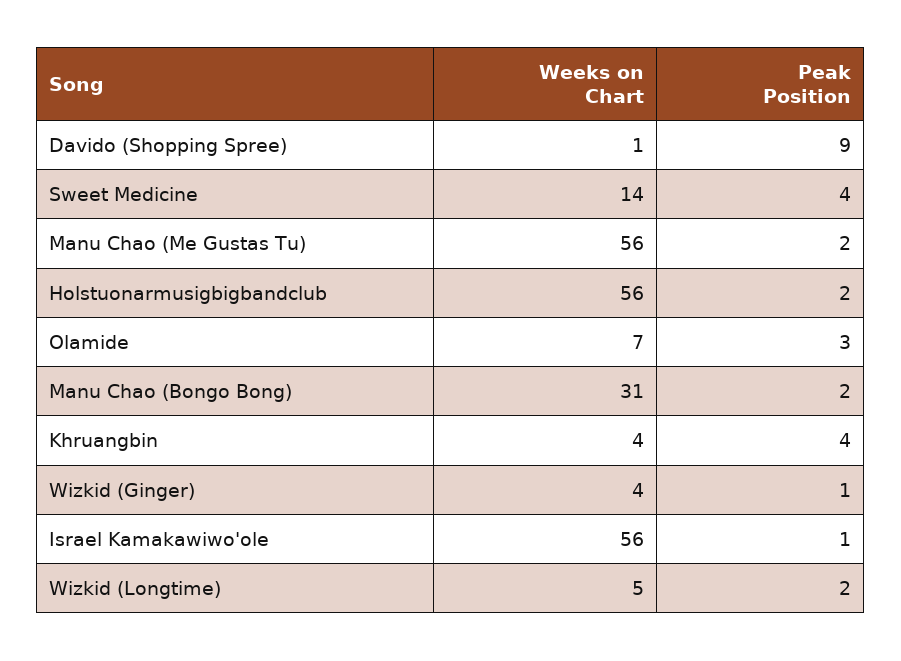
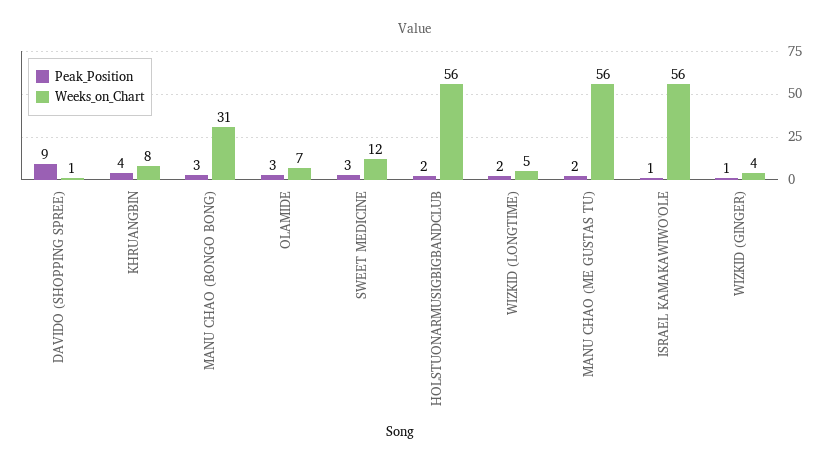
  {
    "Weeks on Chart": {
      "Davido (Shopping Spree)": 1,
-     "Sweet Medicine": 14,
+     "Sweet Medicine": 12,
      "Manu Chao (Me Gustas Tu)": 56,
      "Holstuonarmusigbigbandclub": 56,
      "Olamide": 7,
      "Manu Chao (Bongo Bong)": 31,
-     "Khruangbin": 4,
+     "Khruangbin": 8,
      "Wizkid (Ginger)": 4,
      "Israel Kamakawiwo'ole": 56,
      "Wizkid (Longtime)": 5
    },
    "Peak Position": {
      "Davido (Shopping Spree)": 9,
-     "Sweet Medicine": 4,
+     "Sweet Medicine": 3,
      "Manu Chao (Me Gustas Tu)": 2,
      "Holstuonarmusigbigbandclub": 2,
      "Olamide": 3,
-     "Manu Chao (Bongo Bong)": 2,
+     "Manu Chao (Bongo Bong)": 3,
      "Khruangbin": 4,
      "Wizkid (Ginger)": 1,
      "Israel Kamakawiwo'ole": 1,
      "Wizkid (Longtime)": 2
    }
  }

